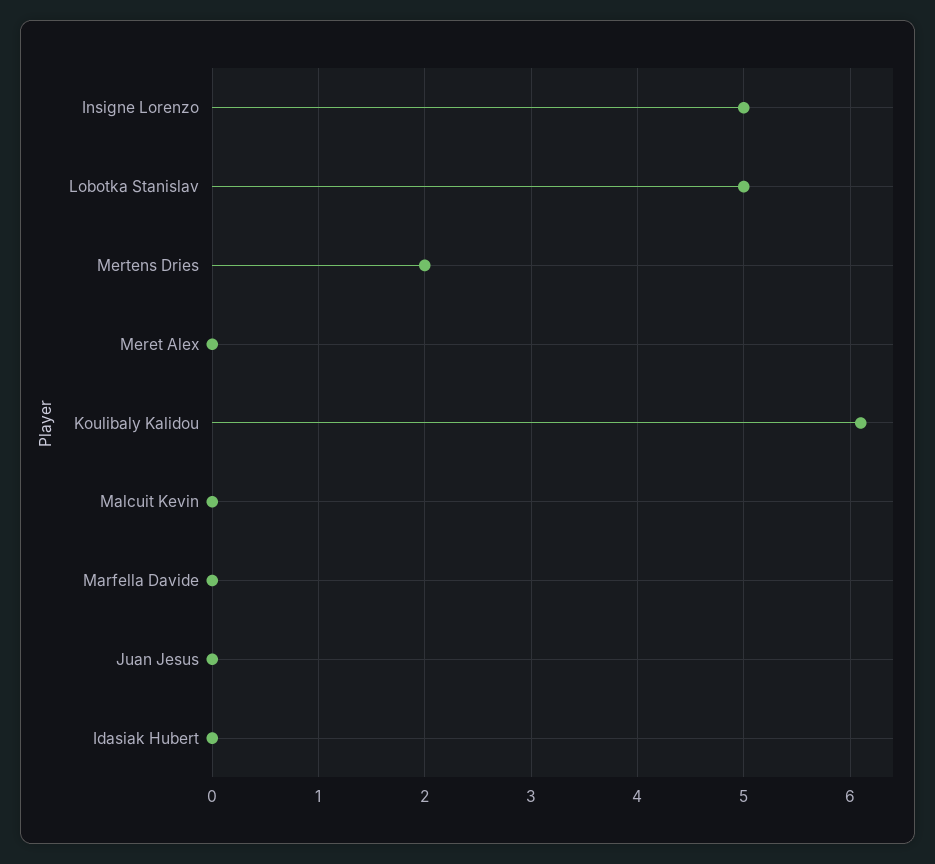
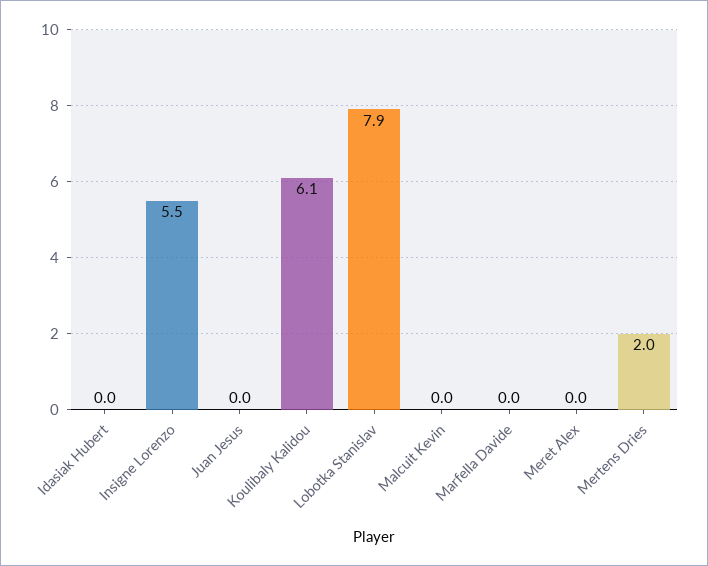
  {
-   "Insigne Lorenzo": 5,
+   "Insigne Lorenzo": 5.5,
-   "Lobotka Stanislav": 5,
+   "Lobotka Stanislav": 7.9,
    "Mertens Dries": 2,
    "Meret Alex": 0,
    "Koulibaly Kalidou": 6.1,
    "Malcuit Kevin": 0,
    "Marfella Davide": 0,
    "Juan Jesus": 0,
    "Idasiak Hubert": 0
  }

